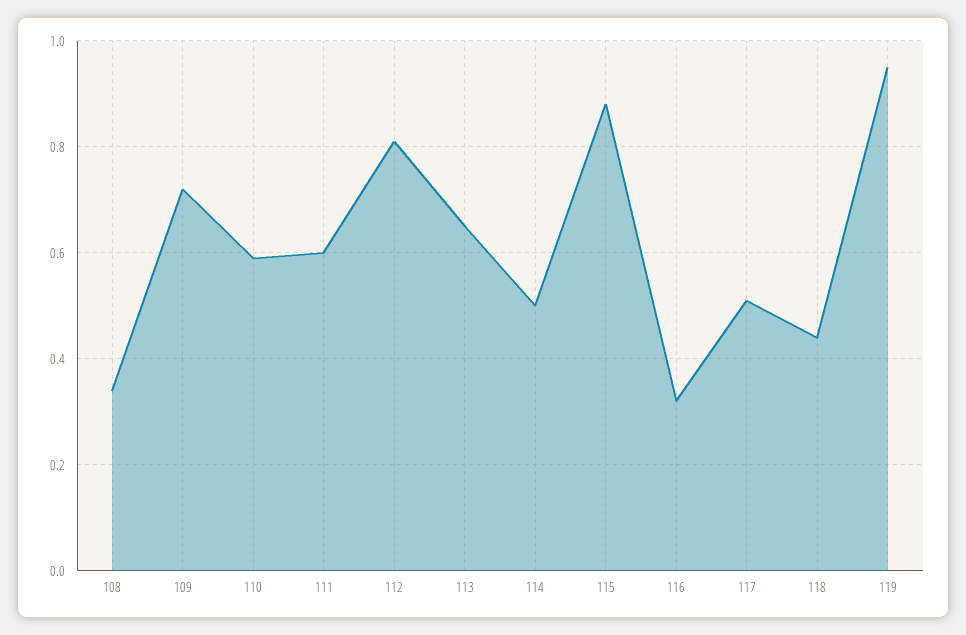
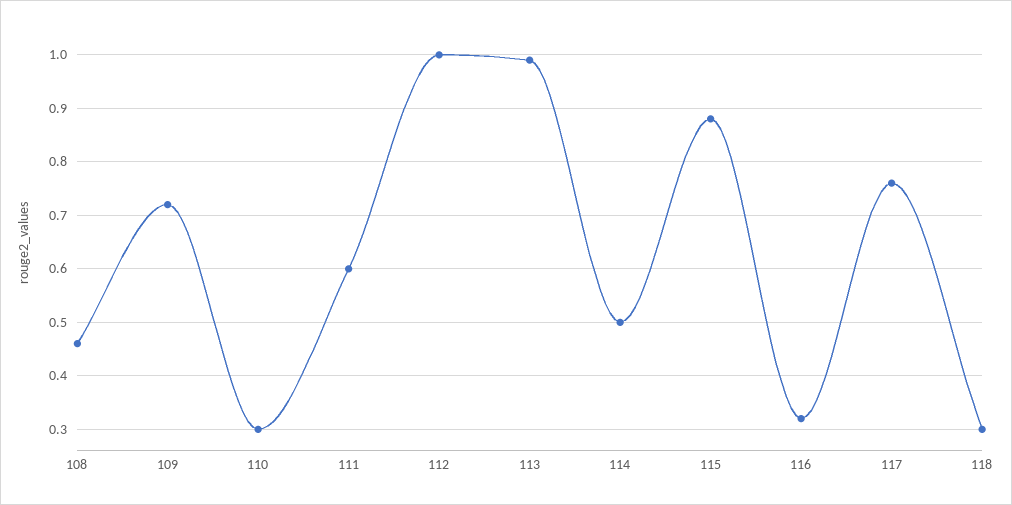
  {
-   "108": 0.35,
+   "108": 0.45,
    "109": 0.7,
-   "110": 0.6,
+   "110": 0.3,
    "111": 0.6,
-   "112": 0.8,
+   "112": 1,
-   "113": 0.65,
+   "113": 1,
    "114": 0.5,
    "115": 0.9,
    "116": 0.3,
-   "117": 0.5,
+   "117": 0.75,
-   "118": 0.45,
+   "118": 0.3
-   "119": 0.95
  }

